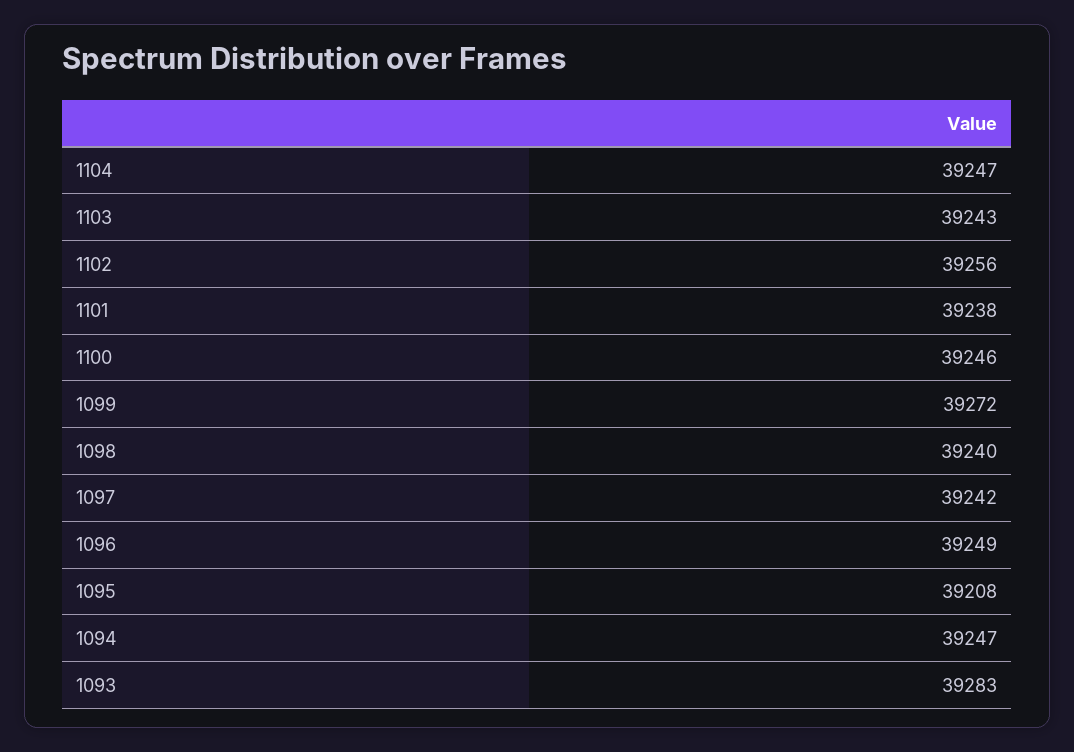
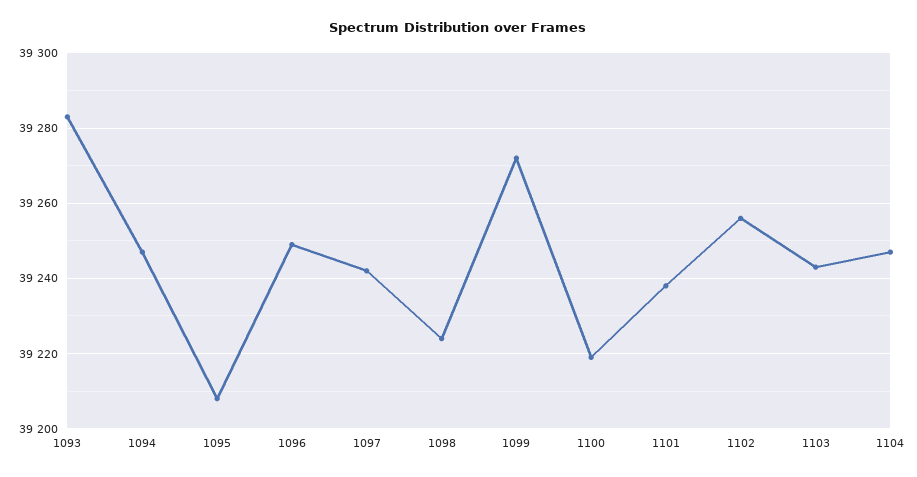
  {
    "1104": 39247,
    "1103": 39243,
    "1102": 39256,
    "1101": 39238,
-   "1100": 39246,
+   "1100": 39220,
    "1099": 39272,
-   "1098": 39240,
+   "1098": 39225,
    "1097": 39242,
    "1096": 39249,
    "1095": 39208,
    "1094": 39247,
    "1093": 39283
  }

